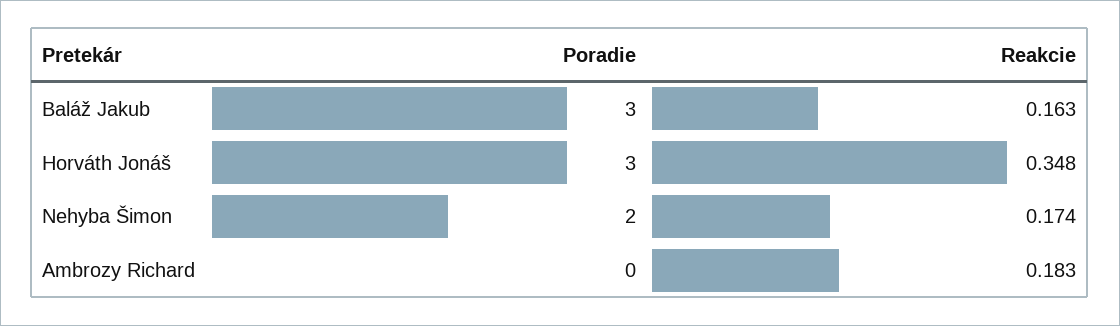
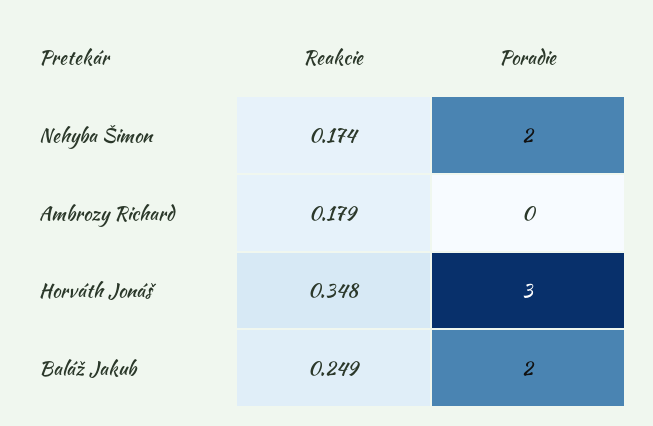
  {
    "Poradie": {
-     "Baláž Jakub": 3,
+     "Baláž Jakub": 2,
      "Horváth Jonáš": 3,
      "Nehyba Šimon": 2,
      "Ambrozy Richard": 0
    },
    "Reakcie": {
-     "Baláž Jakub": 0.163,
+     "Baláž Jakub": 0.249,
      "Horváth Jonáš": 0.348,
      "Nehyba Šimon": 0.174,
-     "Ambrozy Richard": 0.183
+     "Ambrozy Richard": 0.179
    }
  }

